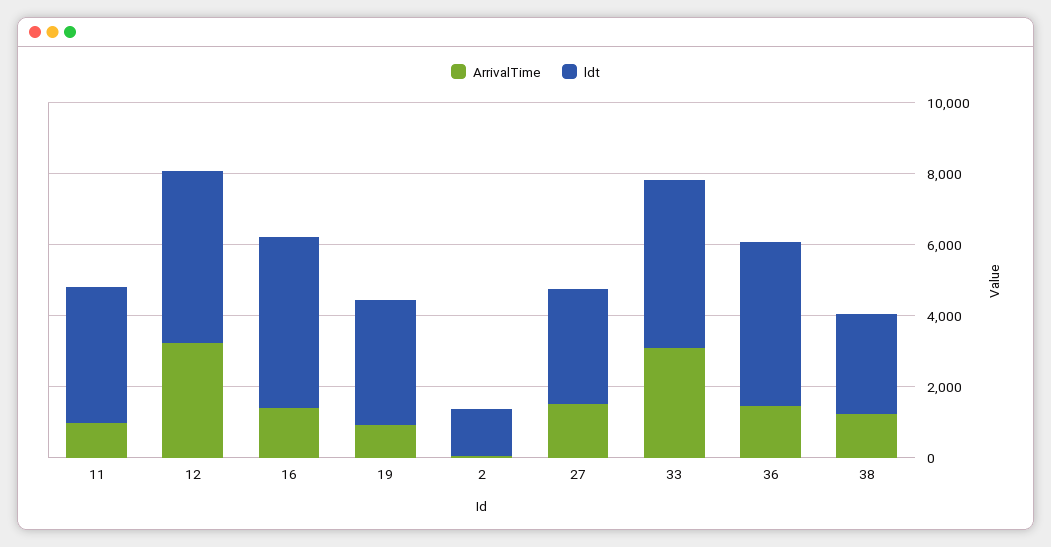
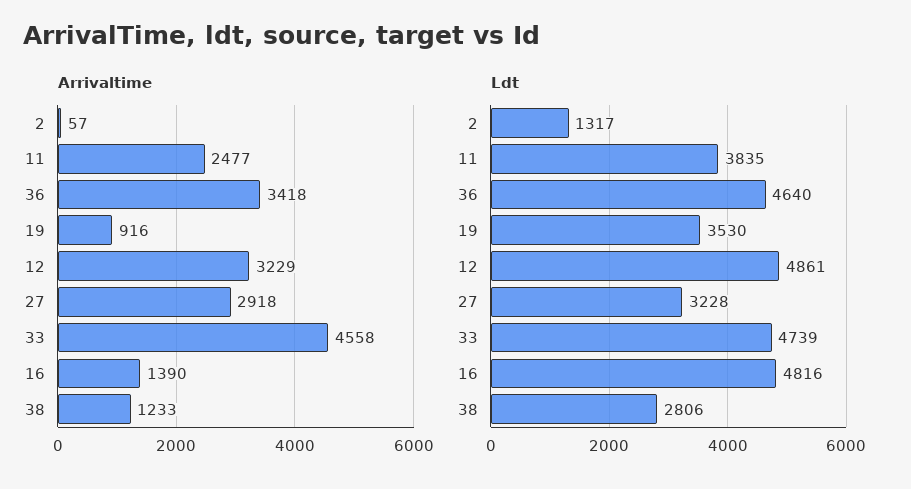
  {
    "ArrivalTime": {
-     "11": 1000,
+     "11": 2477,
      "12": 3229,
      "16": 1390,
      "19": 916,
      "2": 57,
-     "27": 1500,
+     "27": 2918,
-     "33": 3000,
+     "33": 4558,
-     "36": 1500,
+     "36": 3418,
      "38": 1233
    },
    "ldt": {
      "11": 3835,
      "12": 4861,
      "16": 4816,
      "19": 3530,
      "2": 1317,
      "27": 3228,
      "33": 4739,
      "36": 4640,
      "38": 2806
    }
  }

